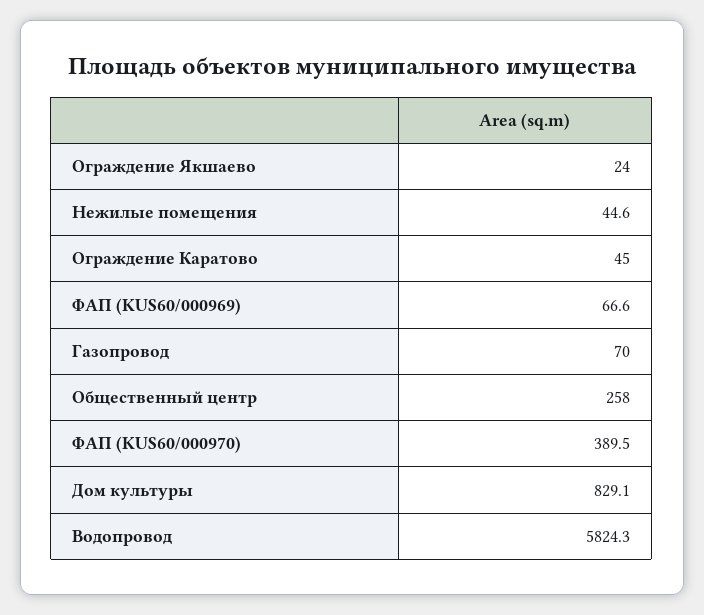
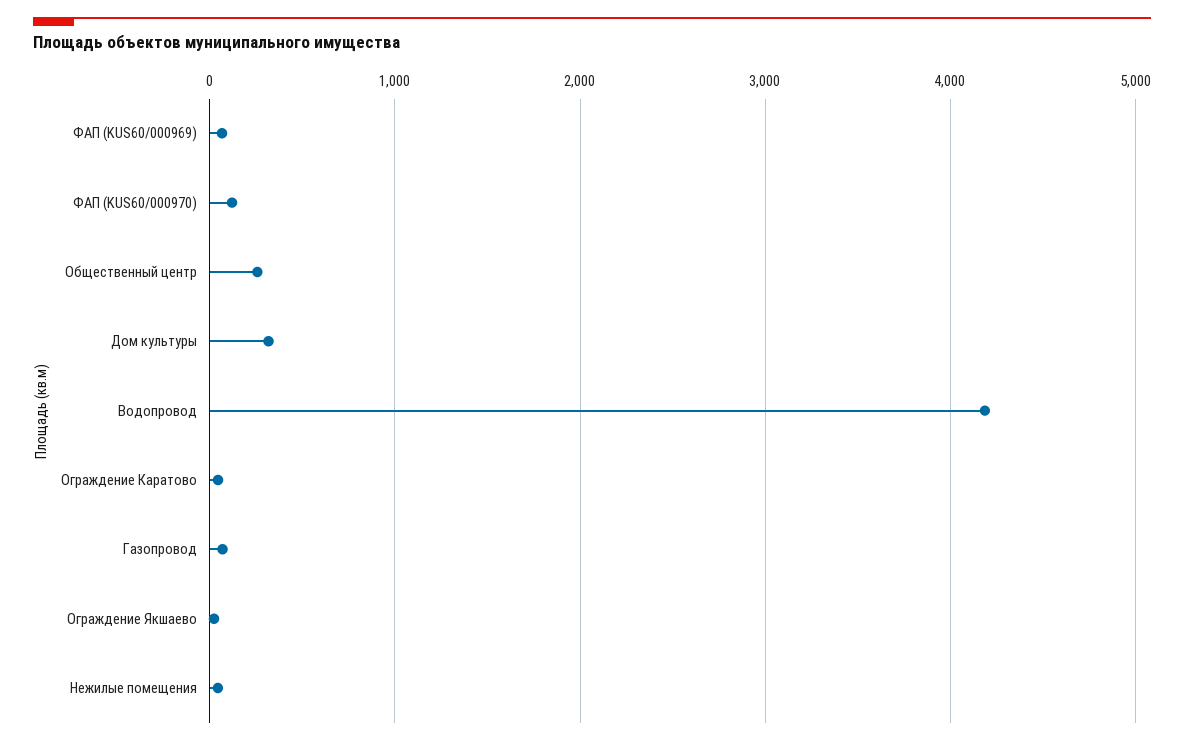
  {
    "Ограждение Якшаево": 24,
    "Нежилые помещения": 44.6,
    "Ограждение Каратово": 45,
    "ФАП (KUS60/000969)": 66.6,
    "Газопровод": 70,
    "Общественный центр": 258,
-   "ФАП (KUS60/000970)": 389.5,
+   "ФАП (KUS60/000970)": 100,
-   "Дом культуры": 829.1,
+   "Дом культуры": 300,
-   "Водопровод": 5824.3
+   "Водопровод": 4200
  }

